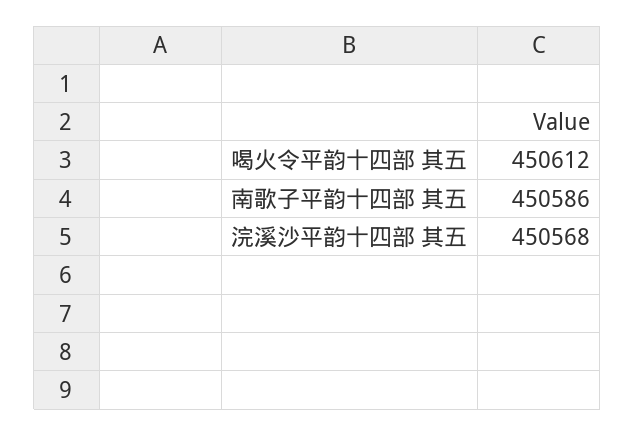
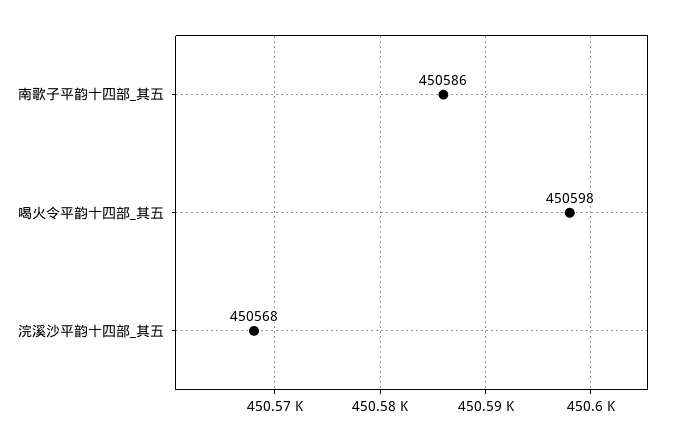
  {
-   "喝火令平韵十四部 其五": 450612,
+   "喝火令平韵十四部 其五": 450598,
    "南歌子平韵十四部 其五": 450586,
    "浣溪沙平韵十四部 其五": 450568
  }

